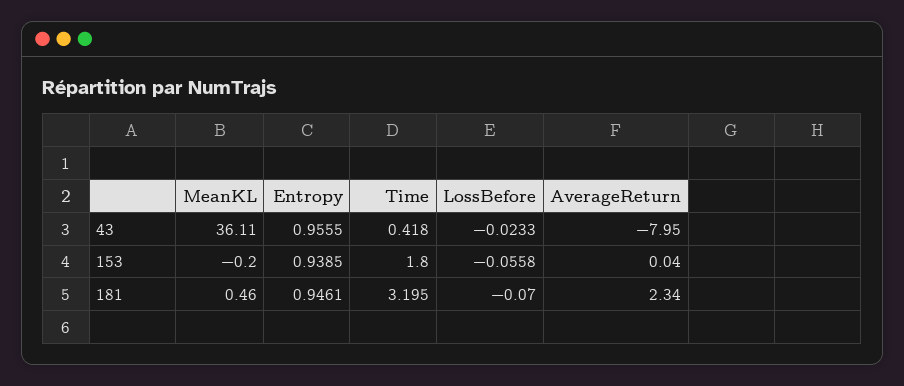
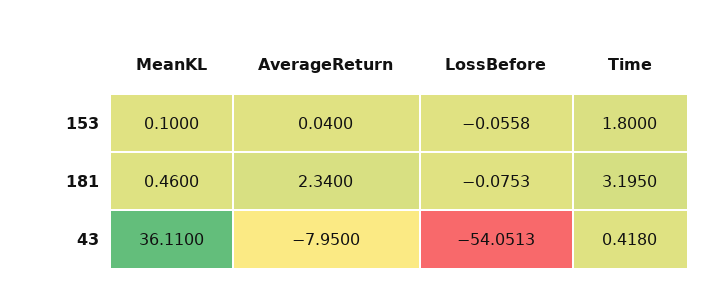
  {
    "MeanKL": {
      "43": 36.11,
-     "153": -0.2,
+     "153": 0.1,
      "181": 0.46
    },
-   "Entropy": {
-     "43": 0.9555,
-     "153": 0.9385,
-     "181": 0.9461
-   },
    "Time": {
      "43": 0.418,
      "153": 1.8,
      "181": 3.195
    },
    "LossBefore": {
-     "43": -0.0233,
+     "43": -54.0513,
      "153": -0.0558,
-     "181": -0.07
+     "181": -0.0753
    },
    "AverageReturn": {
      "43": -7.95,
      "153": 0.04,
      "181": 2.34
    }
  }

